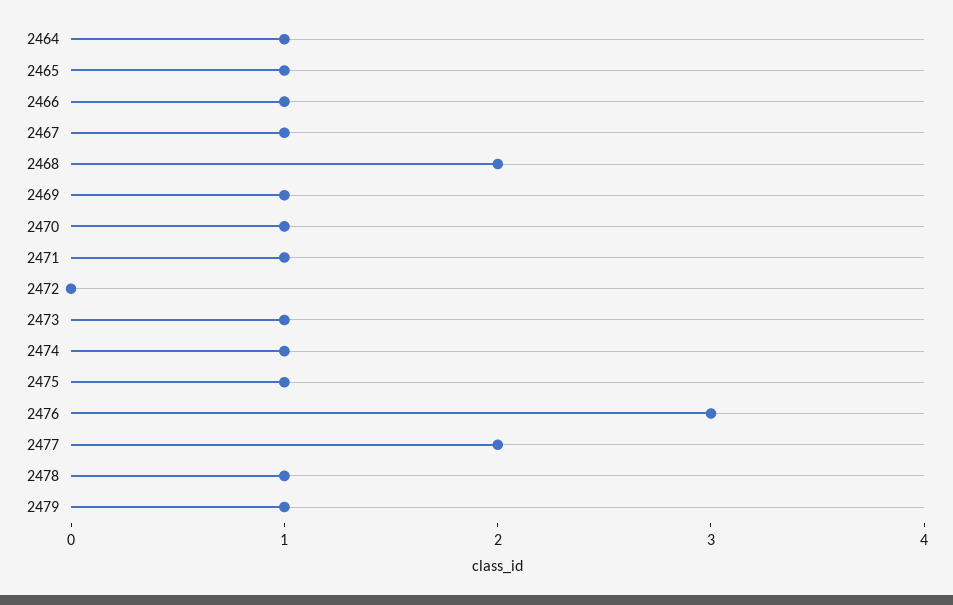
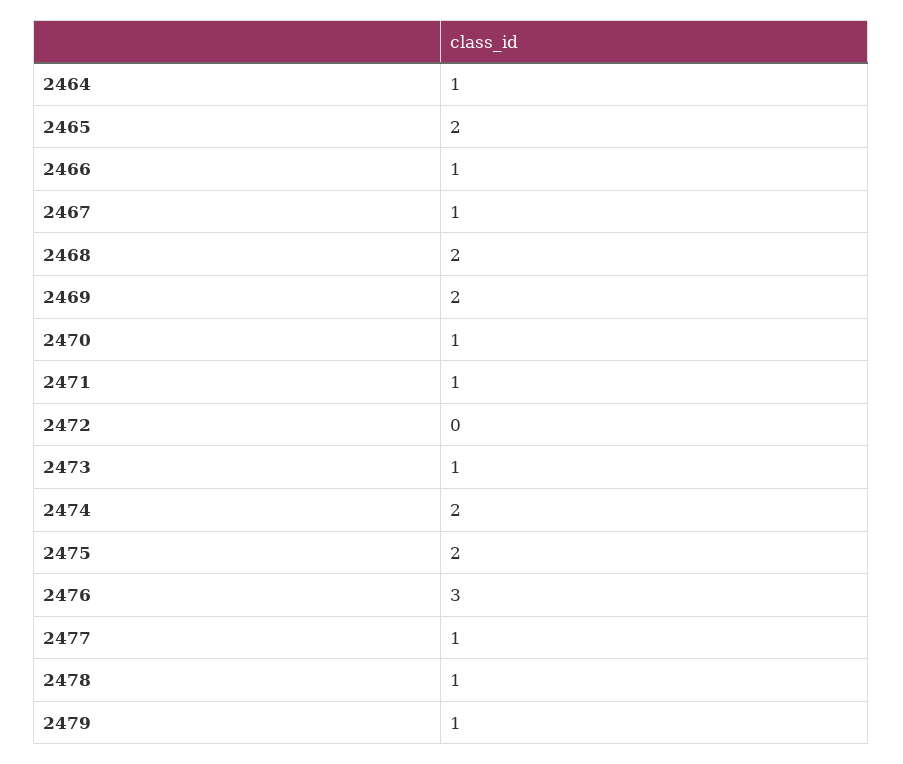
  {
    "2464": 1,
-   "2465": 1,
+   "2465": 2,
    "2466": 1,
    "2467": 1,
    "2468": 2,
-   "2469": 1,
+   "2469": 2,
    "2470": 1,
    "2471": 1,
    "2472": 0,
    "2473": 1,
-   "2474": 1,
+   "2474": 2,
-   "2475": 1,
+   "2475": 2,
    "2476": 3,
-   "2477": 2,
+   "2477": 1,
    "2478": 1,
    "2479": 1
  }

